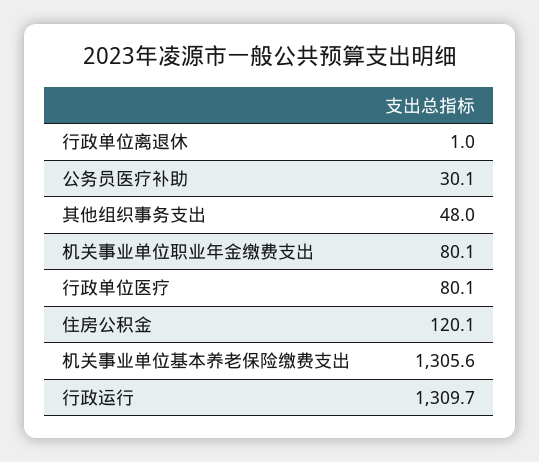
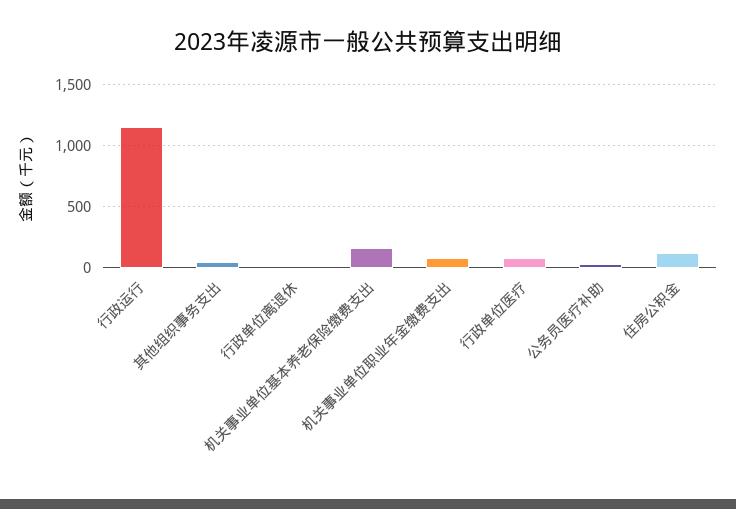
  {
    "行政单位离退休": 1,
    "公务员医疗补助": 30.1,
    "其他组织事务支出": 48,
    "机关事业单位职业年金缴费支出": 80.1,
    "行政单位医疗": 80.1,
    "住房公积金": 120.1,
-   "机关事业单位基本养老保险缴费支出": 1305.6,
+   "机关事业单位基本养老保险缴费支出": 150,
-   "行政运行": 1309.7
+   "行政运行": 1150
  }

